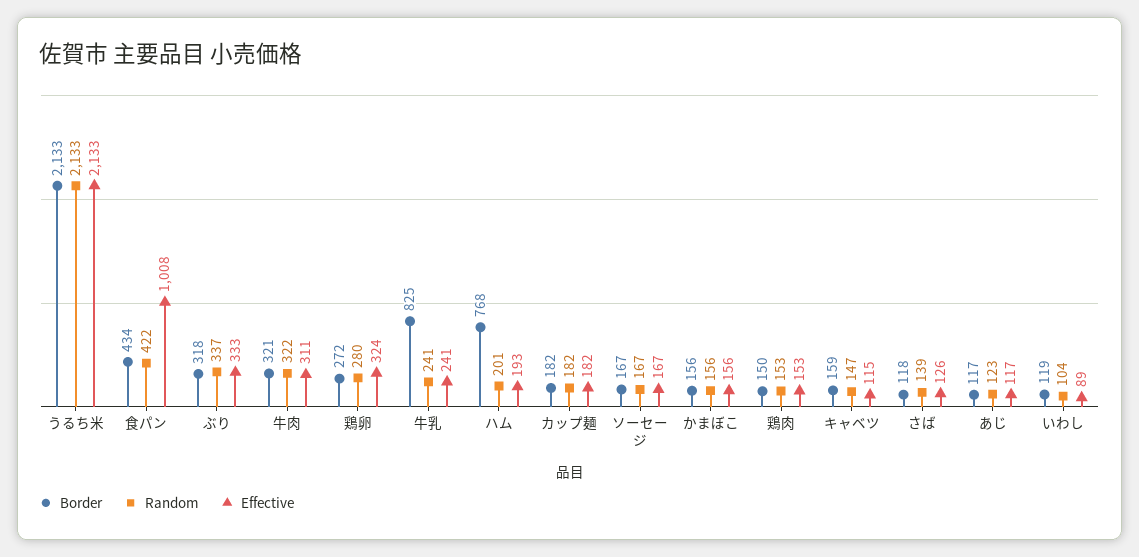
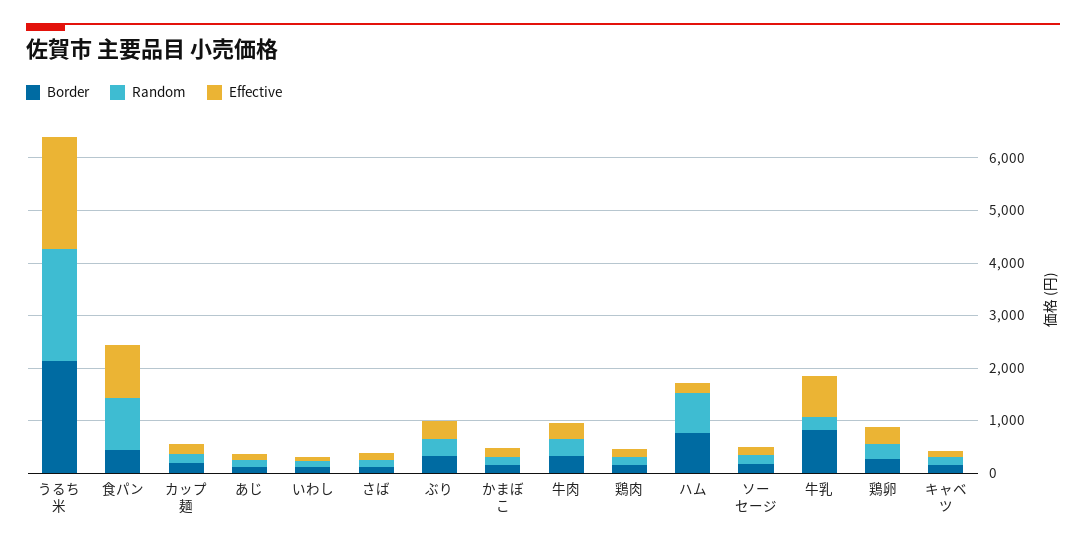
  {
    "Border": {
      "うるち米": 2133,
      "食パン": 434,
      "ぶり": 318,
      "牛肉": 321,
      "鶏卵": 272,
      "牛乳": 825,
      "ハム": 768,
      "カップ麺": 182,
      "ソーセージ": 167,
      "かまぼこ": 156,
      "鶏肉": 150,
      "キャベツ": 159,
      "さば": 118,
      "あじ": 117,
      "いわし": 119
    },
    "Random": {
      "うるち米": 2133,
-     "食パン": 422,
+     "食パン": 1000,
      "ぶり": 337,
      "牛肉": 322,
      "鶏卵": 280,
      "牛乳": 241,
-     "ハム": 201,
+     "ハム": 800,
      "カップ麺": 182,
      "ソーセージ": 167,
      "かまぼこ": 156,
      "鶏肉": 153,
      "キャベツ": 147,
      "さば": 139,
      "あじ": 123,
      "いわし": 104
    },
    "Effective": {
      "うるち米": 2133,
      "食パン": 1008,
      "ぶり": 333,
      "牛肉": 311,
      "鶏卵": 324,
-     "牛乳": 241,
+     "牛乳": 800,
      "ハム": 193,
      "カップ麺": 182,
      "ソーセージ": 167,
      "かまぼこ": 156,
      "鶏肉": 153,
      "キャベツ": 115,
      "さば": 126,
      "あじ": 117,
      "いわし": 89
    }
  }

